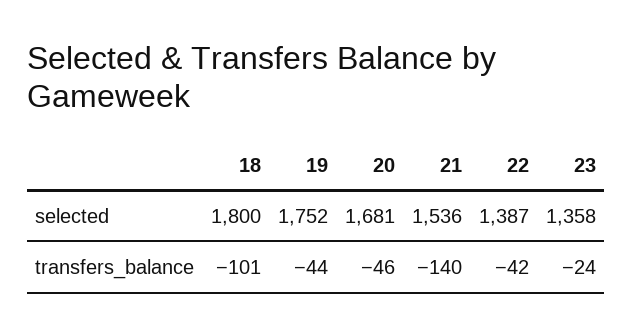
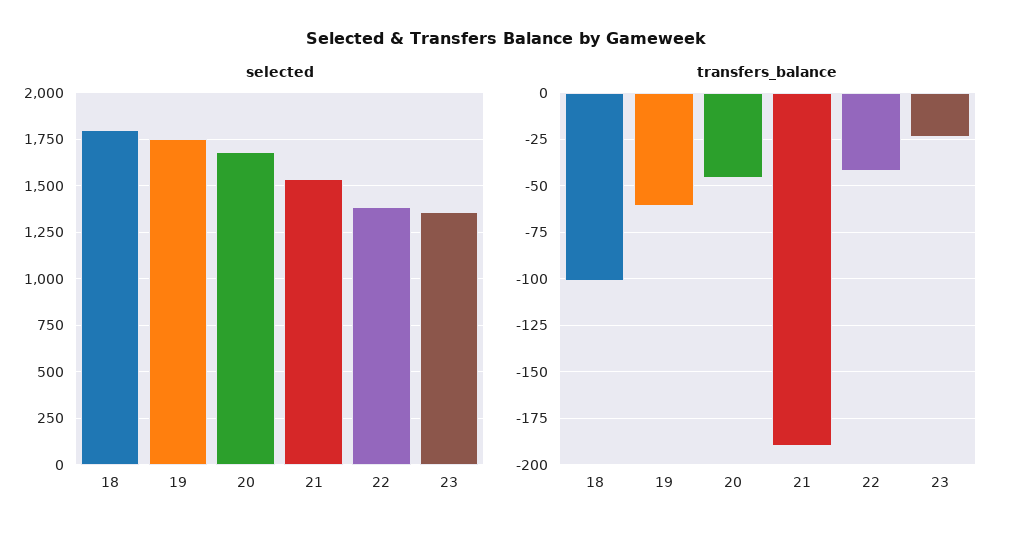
  {
    "selected": {
      "18": 1800,
      "19": 1752,
      "20": 1681,
      "21": 1536,
      "22": 1387,
      "23": 1358
    },
    "transfers_balance": {
      "18": -101,
-     "19": -44,
+     "19": -60,
      "20": -46,
-     "21": -140,
+     "21": -190,
      "22": -42,
      "23": -24
    }
  }

